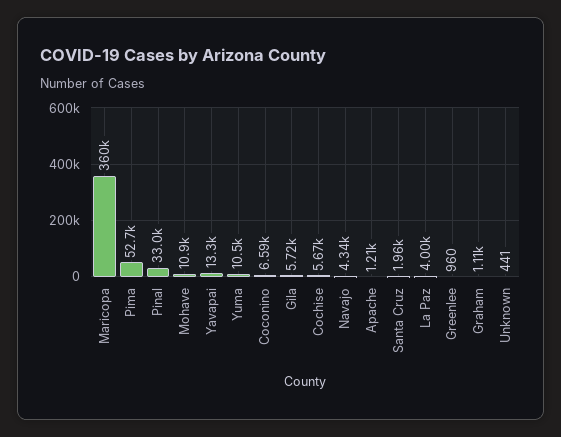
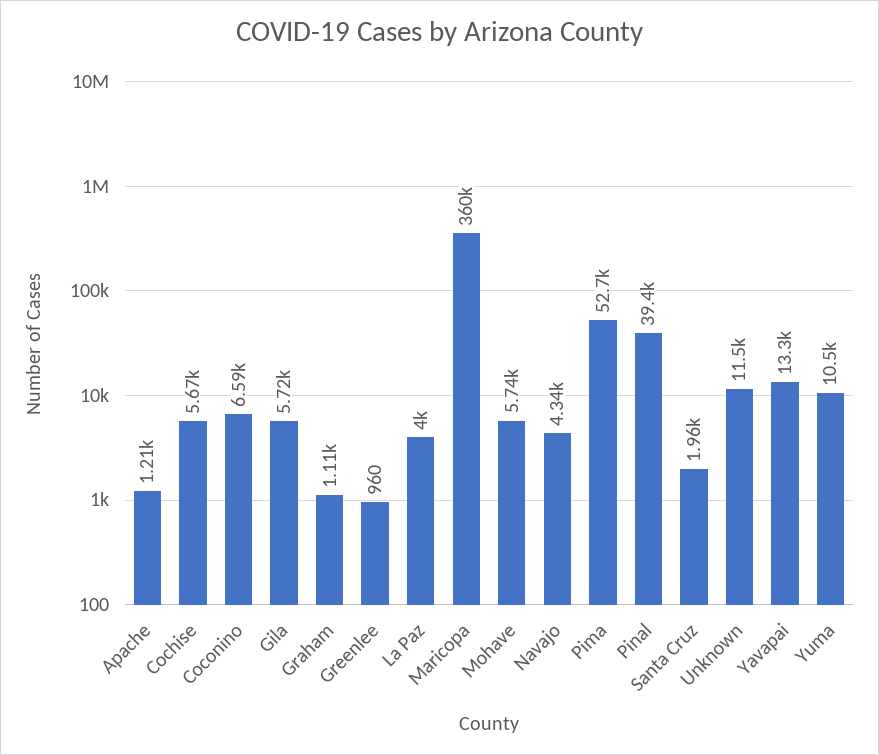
  {
    "Maricopa": 360000,
    "Pima": 52700,
-   "Pinal": 33000,
+   "Pinal": 39400,
-   "Mohave": 10900,
+   "Mohave": 5740,
    "Yavapai": 13300,
    "Yuma": 10500,
    "Coconino": 6590,
    "Gila": 5720,
    "Cochise": 5670,
    "Navajo": 4340,
    "Apache": 1210,
    "Santa Cruz": 1960,
    "La Paz": 4000,
    "Greenlee": 960,
    "Graham": 1110,
-   "Unknown": 441
+   "Unknown": 11500
  }

